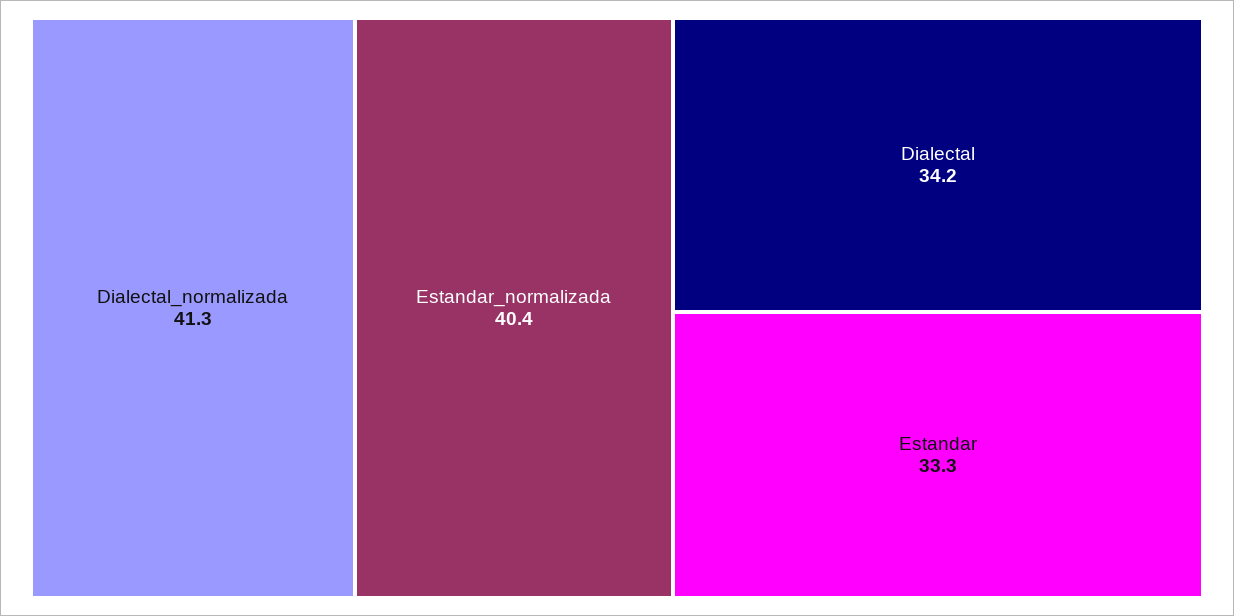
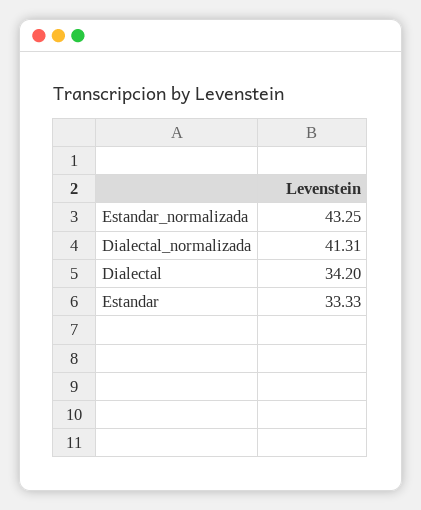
  {
    "Dialectal_normalizada": 41.31,
-   "Estandar_normalizada": 40.4,
+   "Estandar_normalizada": 43.25,
    "Dialectal": 34.2,
    "Estandar": 33.33
  }

